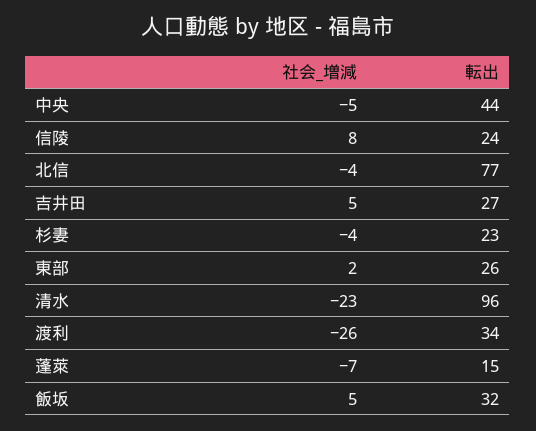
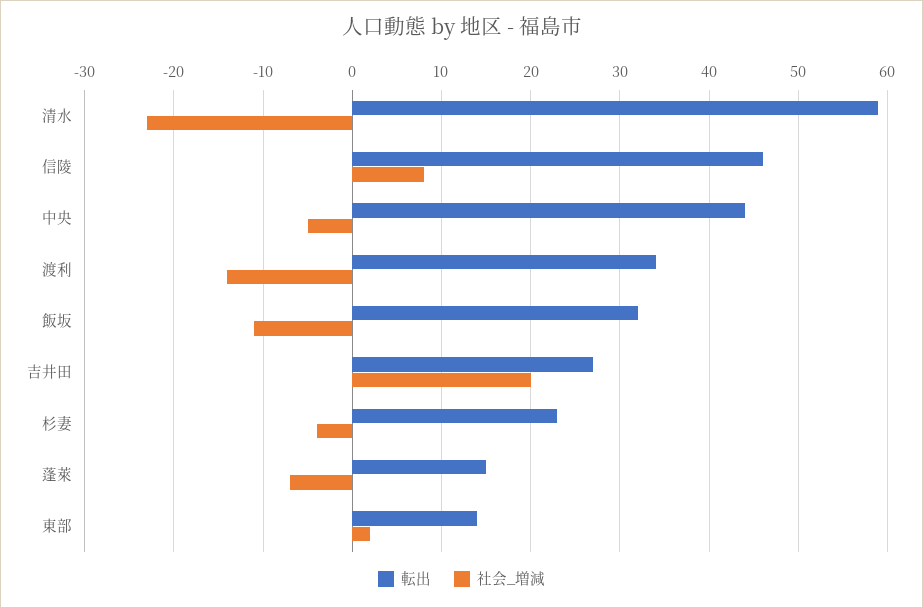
  {
    "社会_増減": {
      "中央": -5,
      "信陵": 8,
-     "北信": -4,
-     "吉井田": 5,
+     "吉井田": 20,
      "杉妻": -4,
      "東部": 2,
      "清水": -23,
-     "渡利": -26,
+     "渡利": -14,
      "蓬萊": -7,
-     "飯坂": 5
+     "飯坂": -11
    },
    "転出": {
      "中央": 44,
-     "信陵": 24,
+     "信陵": 46,
-     "北信": 77,
      "吉井田": 27,
      "杉妻": 23,
-     "東部": 26,
+     "東部": 14,
-     "清水": 96,
+     "清水": 59,
      "渡利": 34,
      "蓬萊": 15,
      "飯坂": 32
    }
  }

